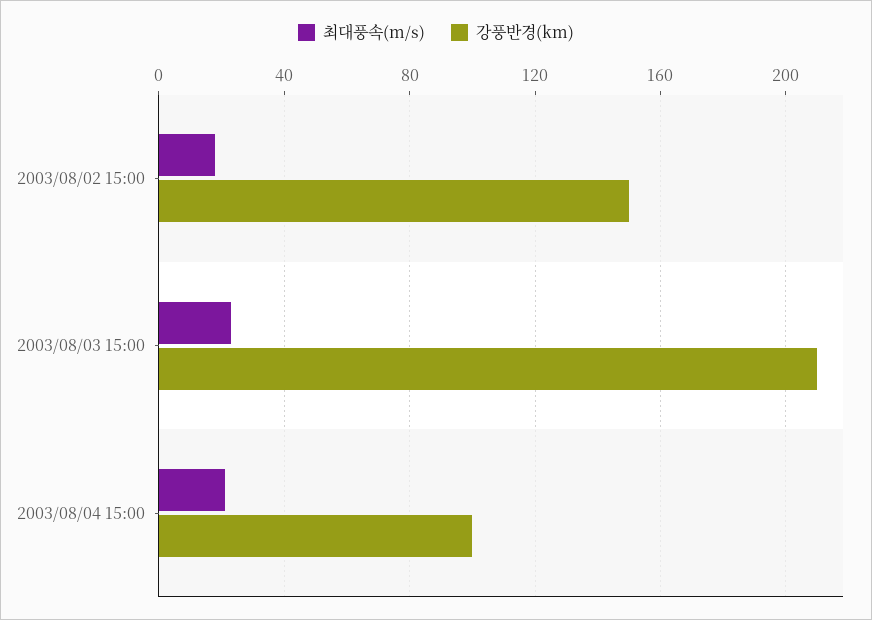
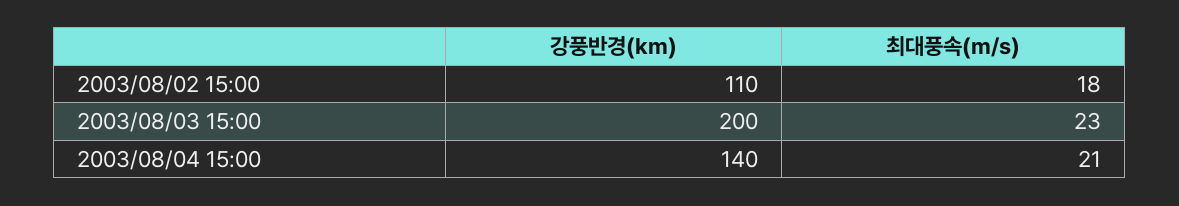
  {
    "최대풍속(m/s)": {
      "2003/08/02 15:00": 18,
      "2003/08/03 15:00": 23,
      "2003/08/04 15:00": 21
    },
    "강풍반경(km)": {
-     "2003/08/02 15:00": 150,
+     "2003/08/02 15:00": 110,
-     "2003/08/03 15:00": 210,
+     "2003/08/03 15:00": 200,
-     "2003/08/04 15:00": 100
+     "2003/08/04 15:00": 140
    }
  }

